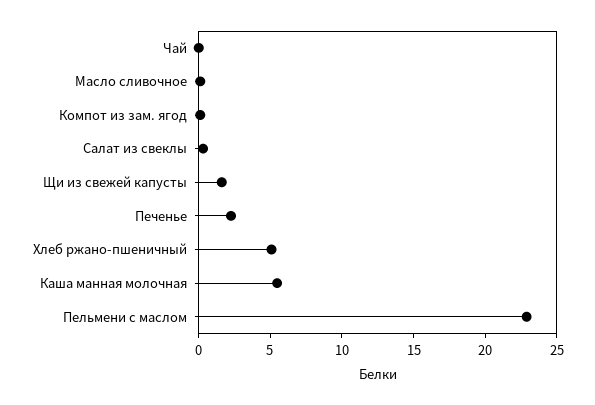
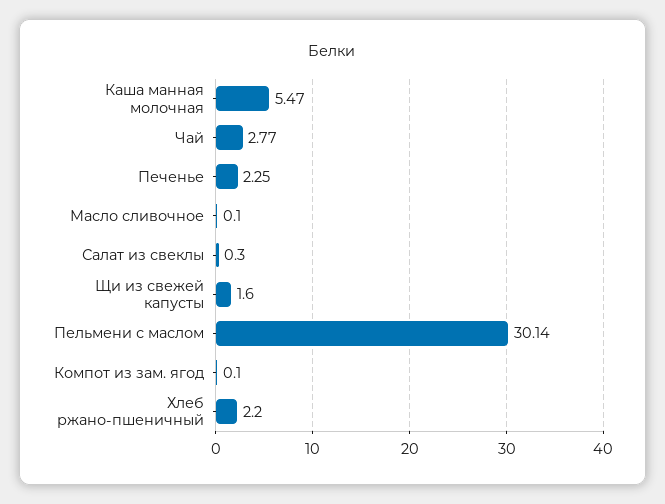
  {
-   "Чай": 0,
+   "Чай": 2.77,
    "Масло сливочное": 0.1,
    "Компот из зам. ягод": 0.1,
    "Салат из свеклы": 0.3,
    "Щи из свежей капусты": 1.6,
    "Печенье": 2.25,
-   "Хлеб ржано-пшеничный": 5,
+   "Хлеб ржано-пшеничный": 2.2,
    "Каша манная молочная": 5.47,
-   "Пельмени с маслом": 23
+   "Пельмени с маслом": 30.14
  }

